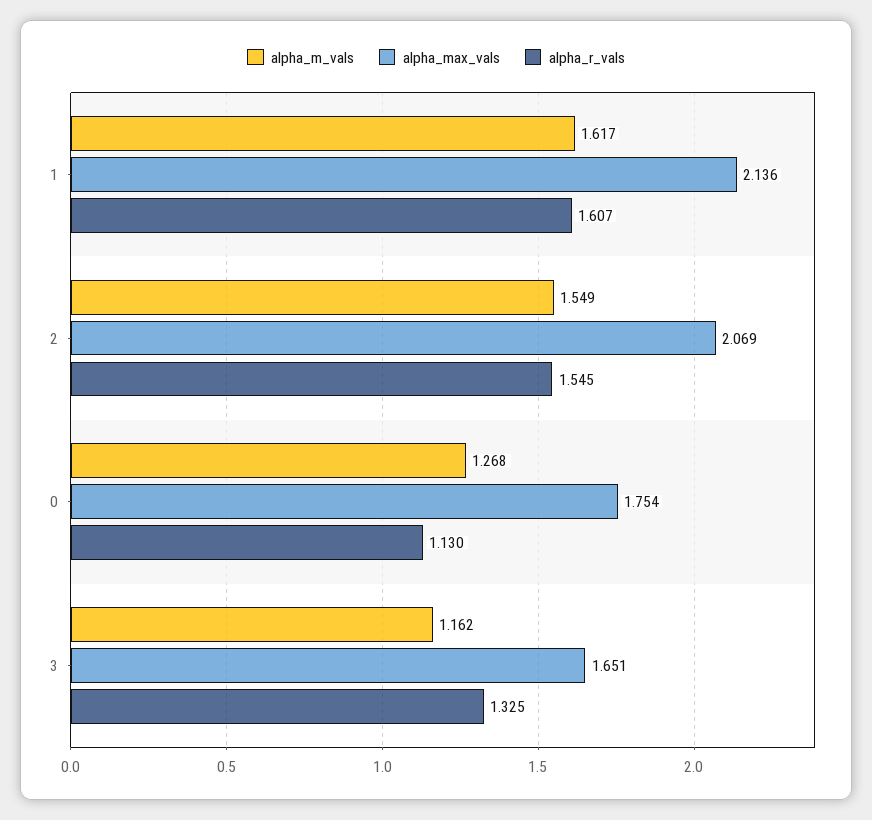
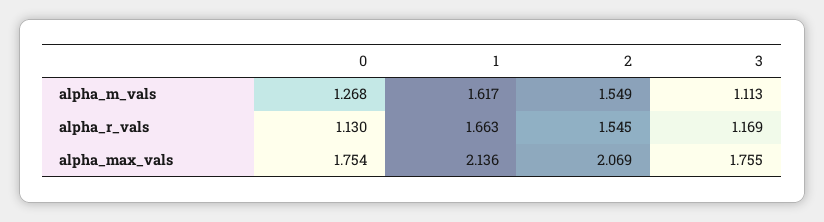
  {
    "alpha_m_vals": {
      "1": 1.617,
      "2": 1.549,
      "0": 1.268,
-     "3": 1.162
+     "3": 1.113
    },
    "alpha_max_vals": {
      "1": 2.136,
      "2": 2.069,
      "0": 1.754,
-     "3": 1.651
+     "3": 1.755
    },
    "alpha_r_vals": {
-     "1": 1.607,
+     "1": 1.663,
      "2": 1.545,
      "0": 1.13,
-     "3": 1.325
+     "3": 1.169
    }
  }

